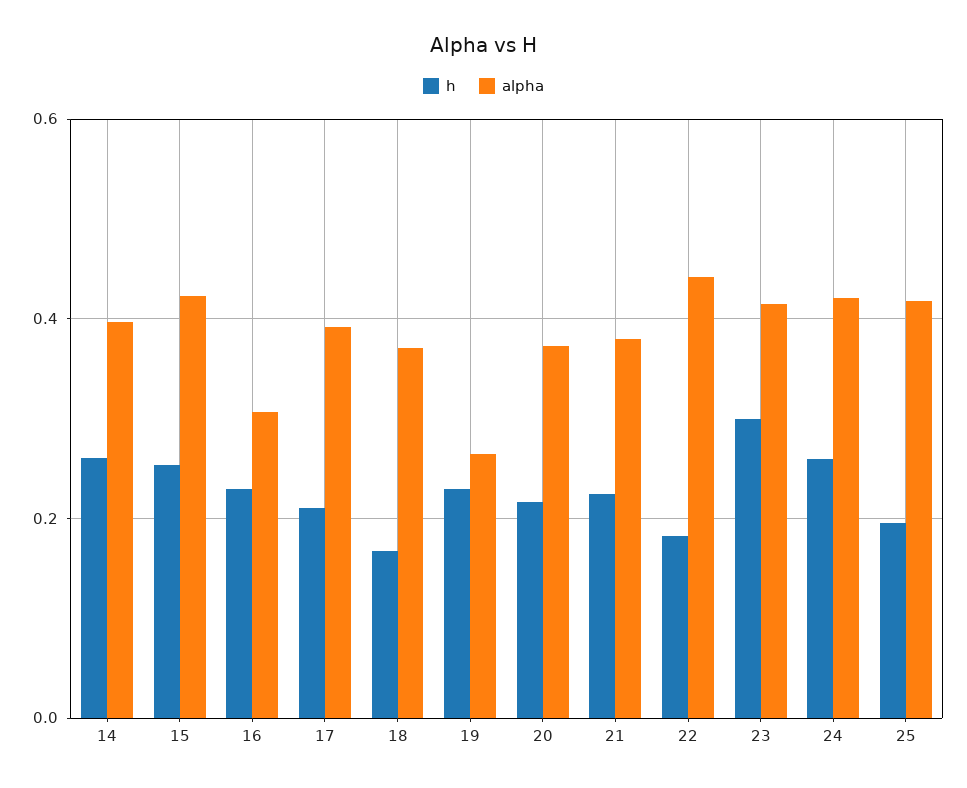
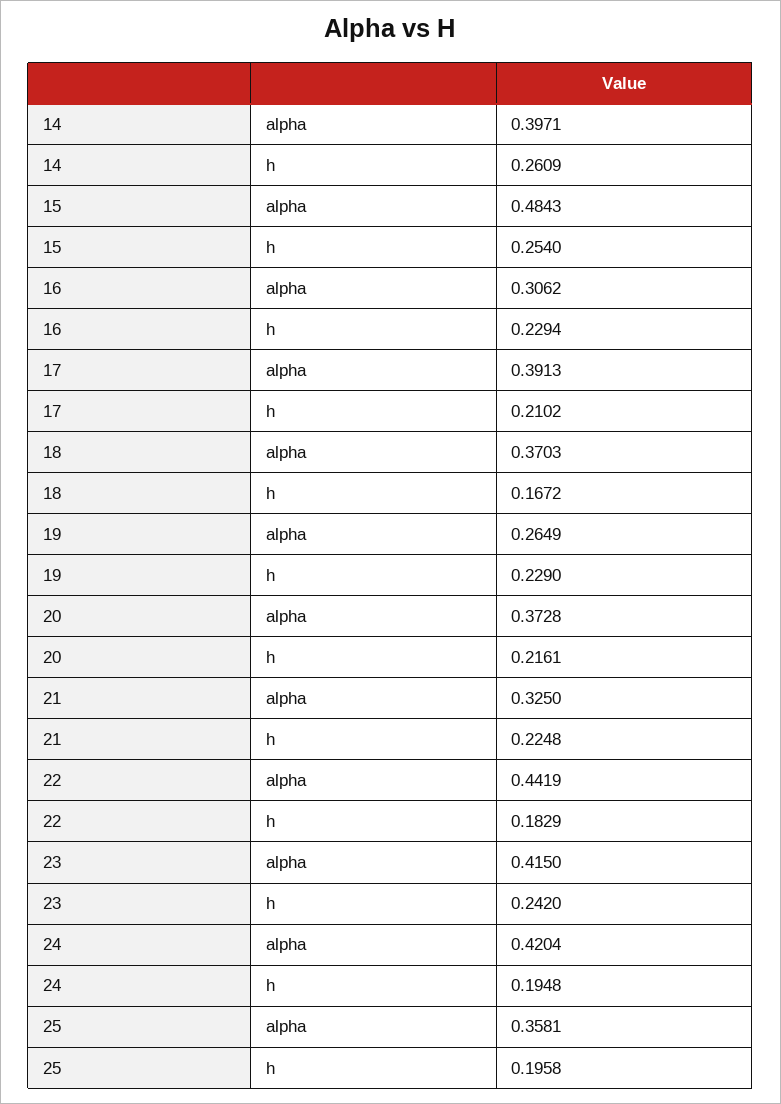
  {
    "h": {
      "14": 0.2609,
      "15": 0.254,
      "16": 0.2294,
      "17": 0.2102,
      "18": 0.1672,
      "19": 0.229,
      "20": 0.2161,
      "21": 0.2248,
      "22": 0.1829,
-     "23": 0.3,
+     "23": 0.242,
-     "24": 0.26,
+     "24": 0.1948,
      "25": 0.1958
    },
    "alpha": {
      "14": 0.3971,
-     "15": 0.42,
+     "15": 0.4843,
      "16": 0.3062,
      "17": 0.3913,
      "18": 0.3703,
      "19": 0.2649,
      "20": 0.3728,
-     "21": 0.38,
+     "21": 0.325,
      "22": 0.4419,
      "23": 0.415,
      "24": 0.4204,
-     "25": 0.42
+     "25": 0.3581
    }
  }

